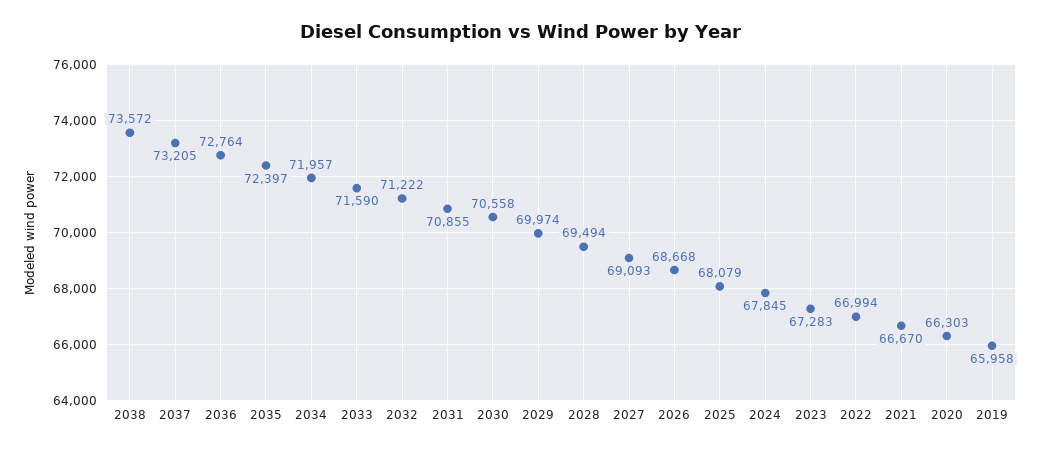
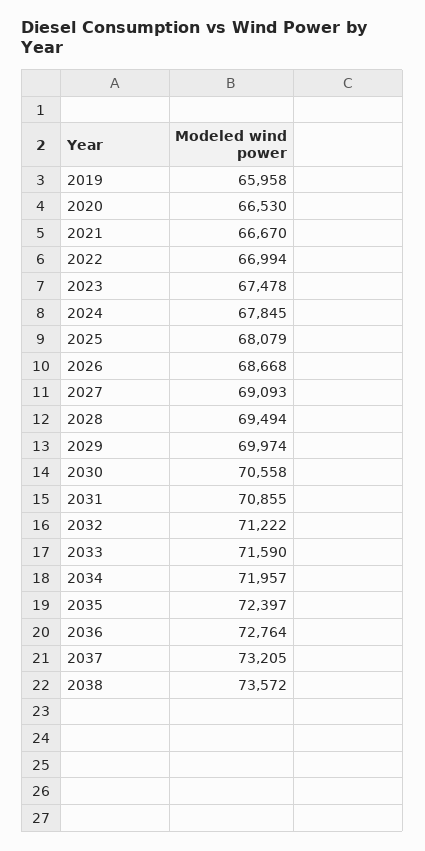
  {
    "2038": 73572,
    "2037": 73205,
    "2036": 72764,
    "2035": 72397,
    "2034": 71957,
    "2033": 71590,
    "2032": 71222,
    "2031": 70855,
    "2030": 70558,
    "2029": 69974,
    "2028": 69494,
    "2027": 69093,
    "2026": 68668,
    "2025": 68079,
    "2024": 67845,
-   "2023": 67283,
+   "2023": 67478,
    "2022": 66994,
    "2021": 66670,
-   "2020": 66303,
+   "2020": 66530,
    "2019": 65958
  }

